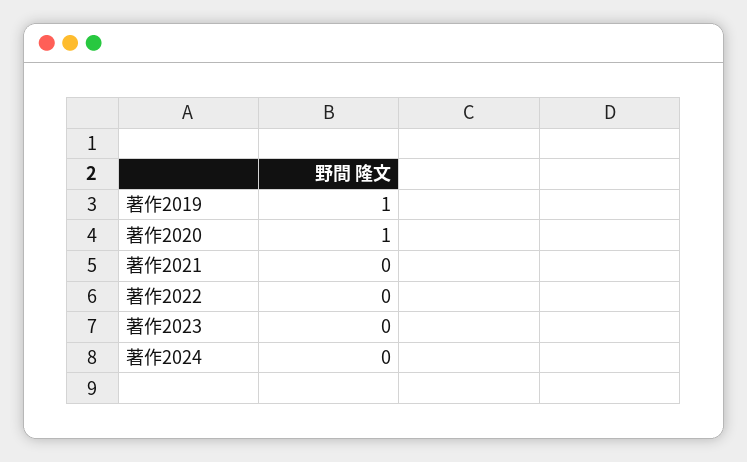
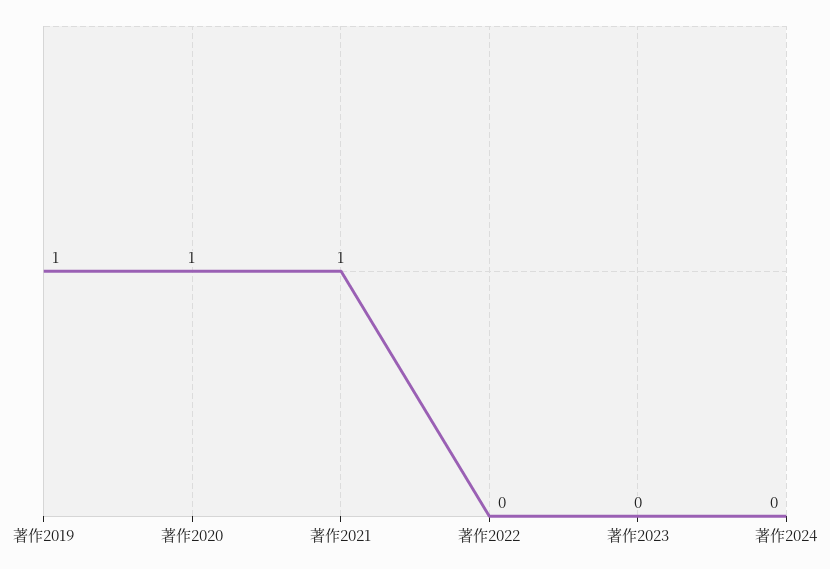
  {
    "著作2019": 1,
    "著作2020": 1,
-   "著作2021": 0,
+   "著作2021": 1,
    "著作2022": 0,
    "著作2023": 0,
    "著作2024": 0
  }

